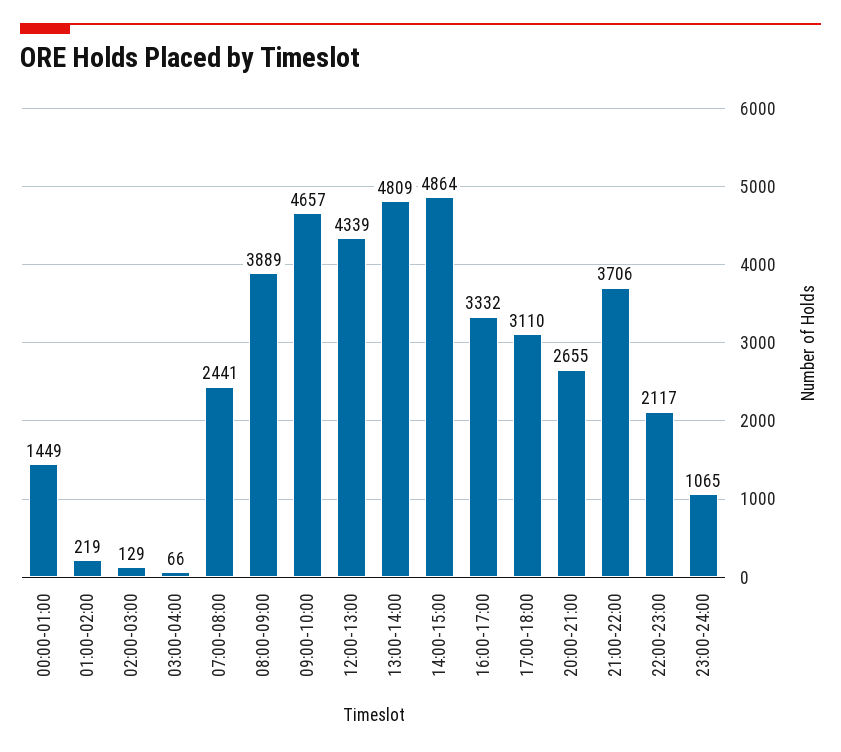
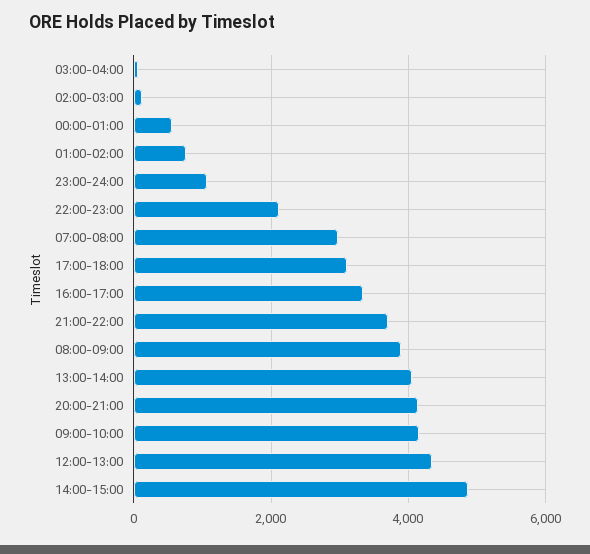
  {
-   "00:00-01:00": 1449,
+   "00:00-01:00": 600,
-   "01:00-02:00": 219,
+   "01:00-02:00": 800,
    "02:00-03:00": 129,
    "03:00-04:00": 66,
-   "07:00-08:00": 2441,
+   "07:00-08:00": 3000,
    "08:00-09:00": 3889,
-   "09:00-10:00": 4657,
+   "09:00-10:00": 4200,
    "12:00-13:00": 4339,
-   "13:00-14:00": 4809,
+   "13:00-14:00": 4000,
    "14:00-15:00": 4864,
    "16:00-17:00": 3332,
    "17:00-18:00": 3110,
-   "20:00-21:00": 2655,
+   "20:00-21:00": 4200,
    "21:00-22:00": 3706,
    "22:00-23:00": 2117,
    "23:00-24:00": 1065
  }

